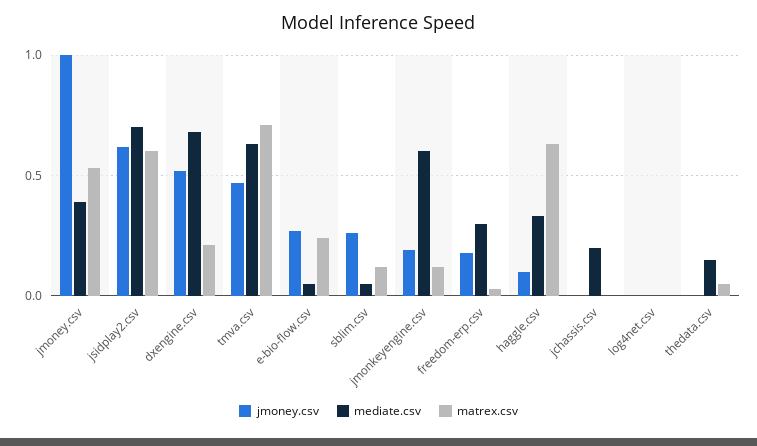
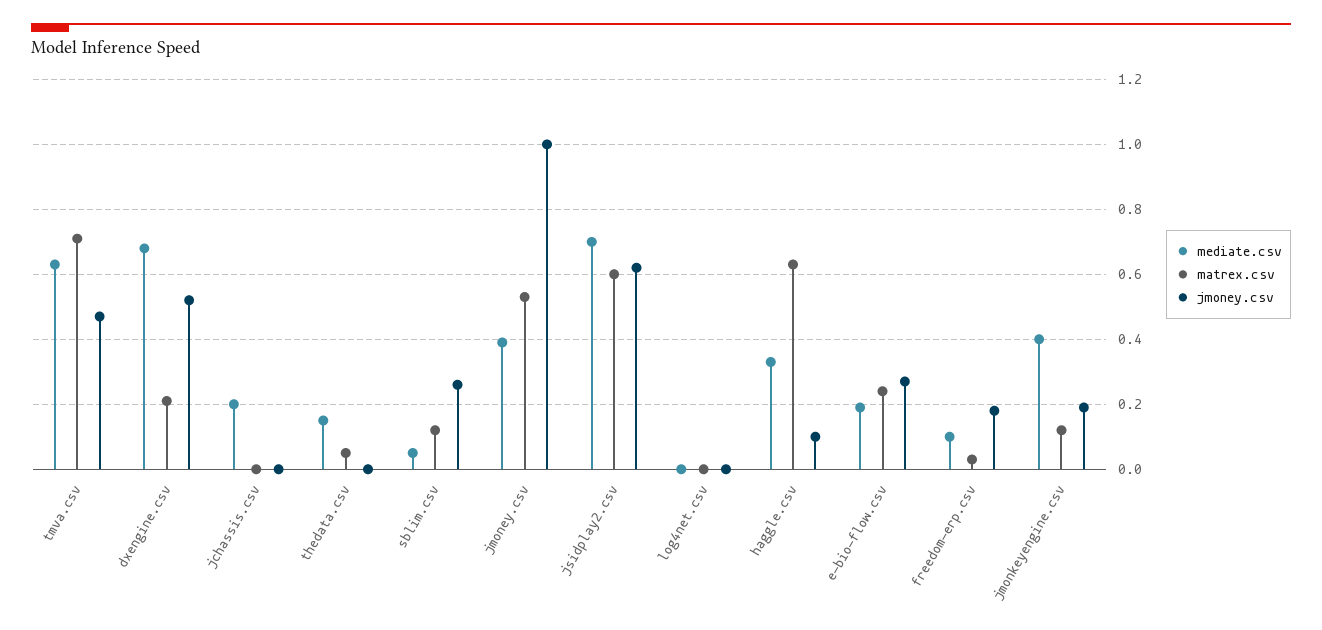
  {
    "jmoney.csv": {
      "jmoney.csv": 1,
      "jsidplay2.csv": 0.6,
      "dxengine.csv": 0.5,
      "tmva.csv": 0.45,
      "e-bio-flow.csv": 0.25,
      "sblim.csv": 0.25,
      "jmonkeyengine.csv": 0.2,
      "freedom-erp.csv": 0.2,
      "haggle.csv": 0.1,
      "jchassis.csv": 0,
      "log4net.csv": 0,
      "thedata.csv": 0
    },
    "mediate.csv": {
      "jmoney.csv": 0.4,
      "jsidplay2.csv": 0.7,
      "dxengine.csv": 0.7,
      "tmva.csv": 0.65,
-     "e-bio-flow.csv": 0.05,
+     "e-bio-flow.csv": 0.2,
      "sblim.csv": 0.05,
-     "jmonkeyengine.csv": 0.6,
+     "jmonkeyengine.csv": 0.4,
-     "freedom-erp.csv": 0.3,
+     "freedom-erp.csv": 0.1,
      "haggle.csv": 0.35,
      "jchassis.csv": 0.2,
      "log4net.csv": 0,
      "thedata.csv": 0.15
    },
    "matrex.csv": {
      "jmoney.csv": 0.55,
      "jsidplay2.csv": 0.6,
      "dxengine.csv": 0.2,
      "tmva.csv": 0.7,
      "e-bio-flow.csv": 0.25,
      "sblim.csv": 0.1,
      "jmonkeyengine.csv": 0.1,
      "freedom-erp.csv": 0.05,
      "haggle.csv": 0.65,
      "jchassis.csv": 0,
      "log4net.csv": 0,
      "thedata.csv": 0.05
    }
  }

